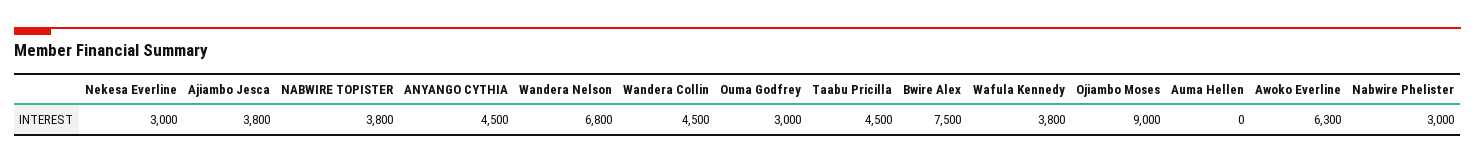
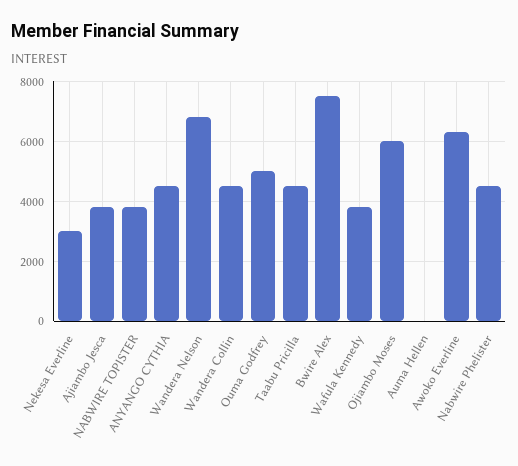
  {
    "Nekesa Everline": 3000,
    "Ajiambo Jesca": 3800,
    "NABWIRE TOPISTER": 3800,
    "ANYANGO CYTHIA": 4500,
    "Wandera Nelson": 6800,
    "Wandera Collin": 4500,
-   "Ouma Godfrey": 3000,
+   "Ouma Godfrey": 5000,
    "Taabu Pricilla": 4500,
    "Bwire Alex": 7500,
    "Wafula Kennedy": 3800,
-   "Ojiambo Moses": 9000,
+   "Ojiambo Moses": 6000,
    "Auma Hellen": 0,
    "Awoko Everline": 6300,
-   "Nabwire Phelister": 3000
+   "Nabwire Phelister": 4500
  }

